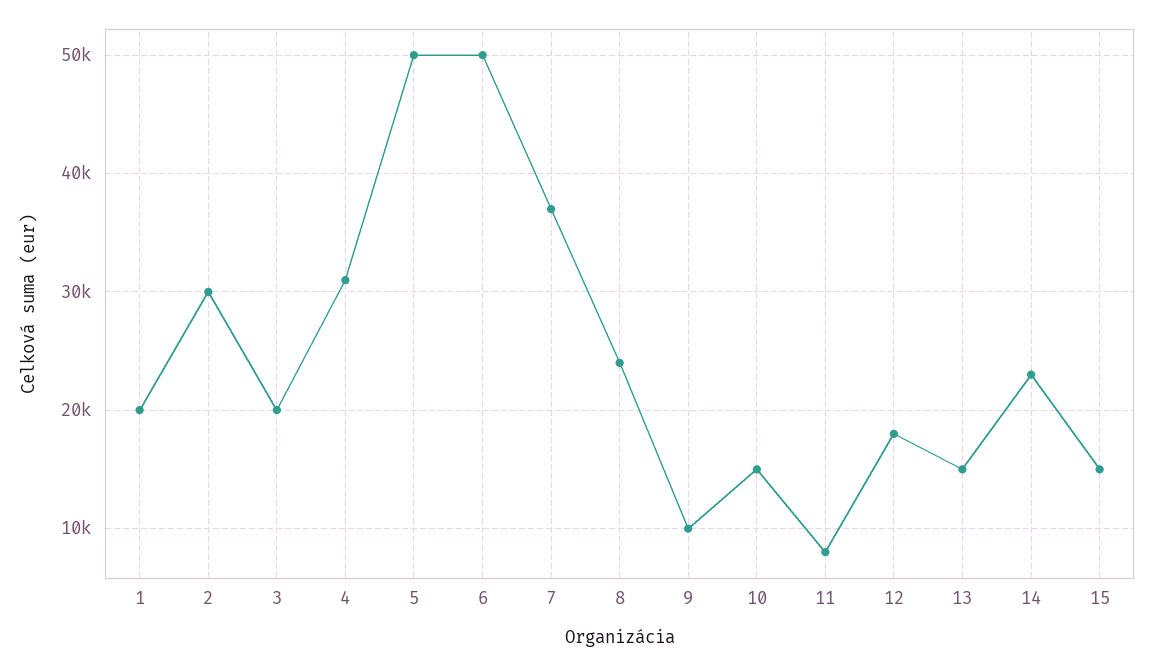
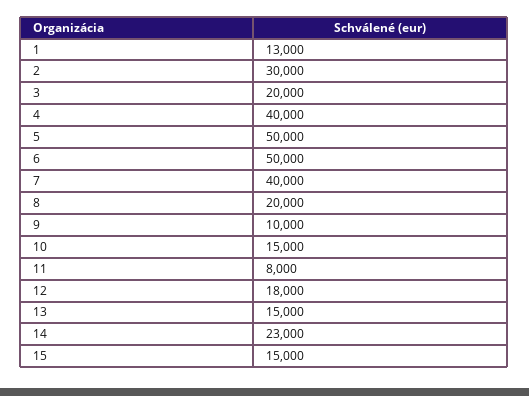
  {
-   "1": 20000,
+   "1": 13000,
    "2": 30000,
    "3": 20000,
-   "4": 31000,
+   "4": 40000,
    "5": 50000,
    "6": 50000,
-   "7": 37000,
+   "7": 40000,
-   "8": 24000,
+   "8": 20000,
    "9": 10000,
    "10": 15000,
    "11": 8000,
    "12": 18000,
    "13": 15000,
    "14": 23000,
    "15": 15000
  }

